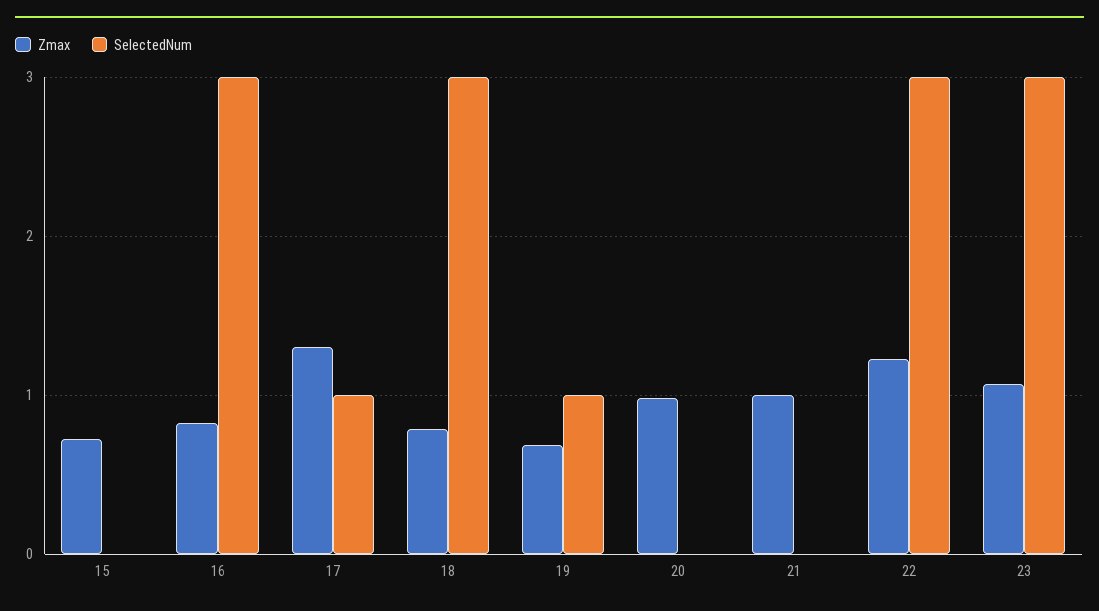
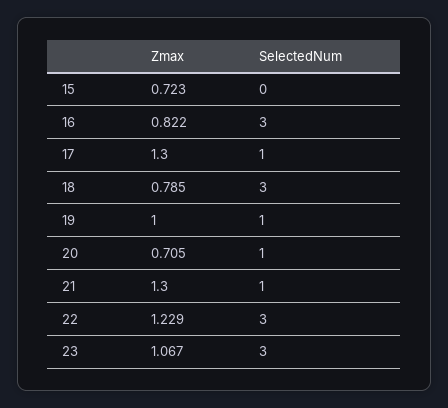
  {
    "Zmax": {
      "15": 0.723,
      "16": 0.822,
      "17": 1.3,
      "18": 0.785,
-     "19": 0.7,
+     "19": 1,
-     "20": 1,
+     "20": 0.705,
-     "21": 1,
+     "21": 1.3,
      "22": 1.229,
      "23": 1.067
    },
    "SelectedNum": {
      "15": 0,
      "16": 3,
      "17": 1,
      "18": 3,
      "19": 1,
-     "20": 0,
+     "20": 1,
-     "21": 0,
+     "21": 1,
      "22": 3,
      "23": 3
    }
  }

